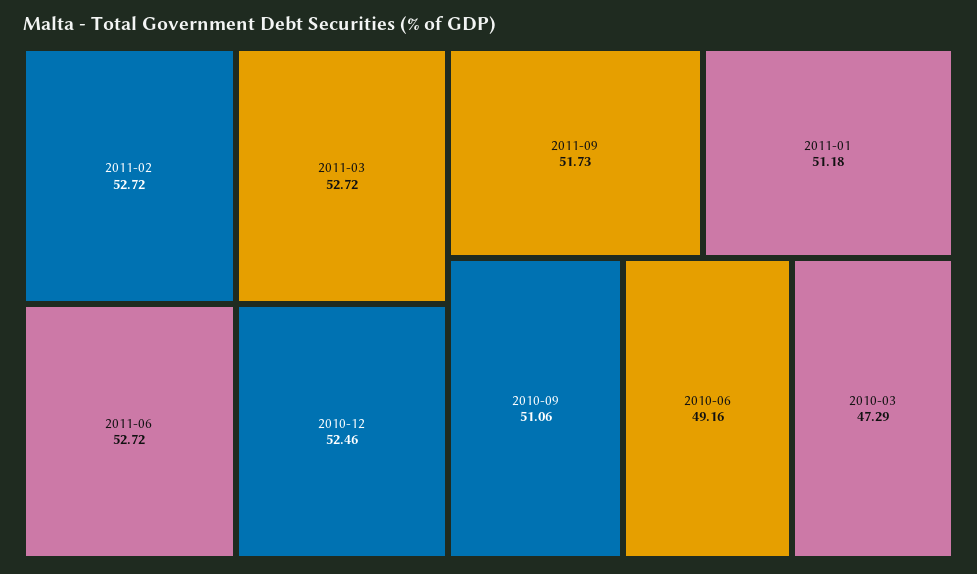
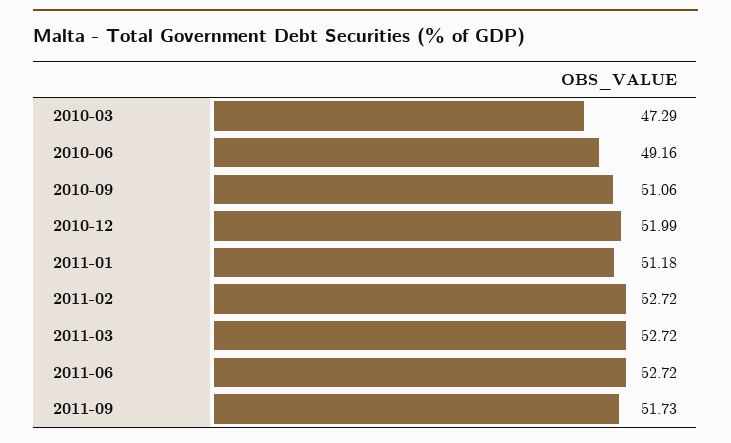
  {
    "2011-02": 52.72,
    "2011-03": 52.72,
    "2011-06": 52.72,
-   "2010-12": 52.46,
+   "2010-12": 51.99,
    "2011-09": 51.73,
    "2011-01": 51.18,
    "2010-09": 51.06,
    "2010-06": 49.16,
    "2010-03": 47.29
  }

